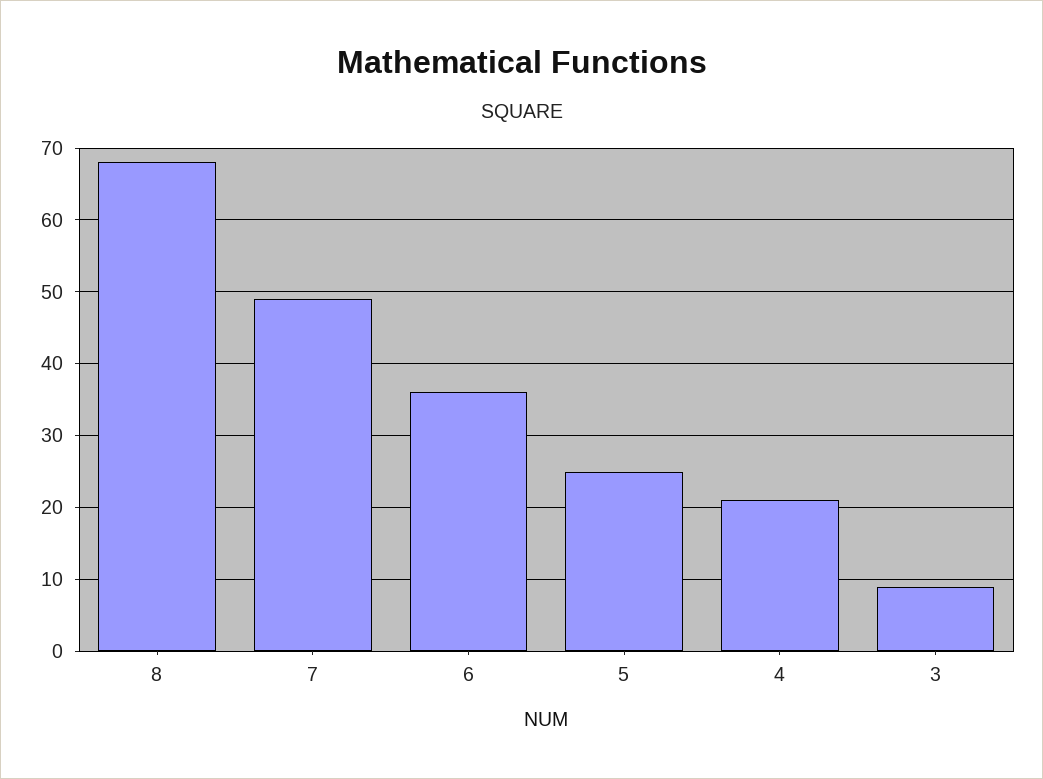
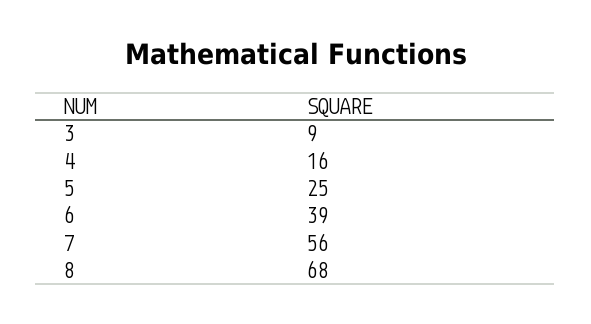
  {
    "8": 68,
-   "7": 49,
+   "7": 56,
-   "6": 36,
+   "6": 39,
    "5": 25,
-   "4": 21,
+   "4": 16,
    "3": 9
  }

